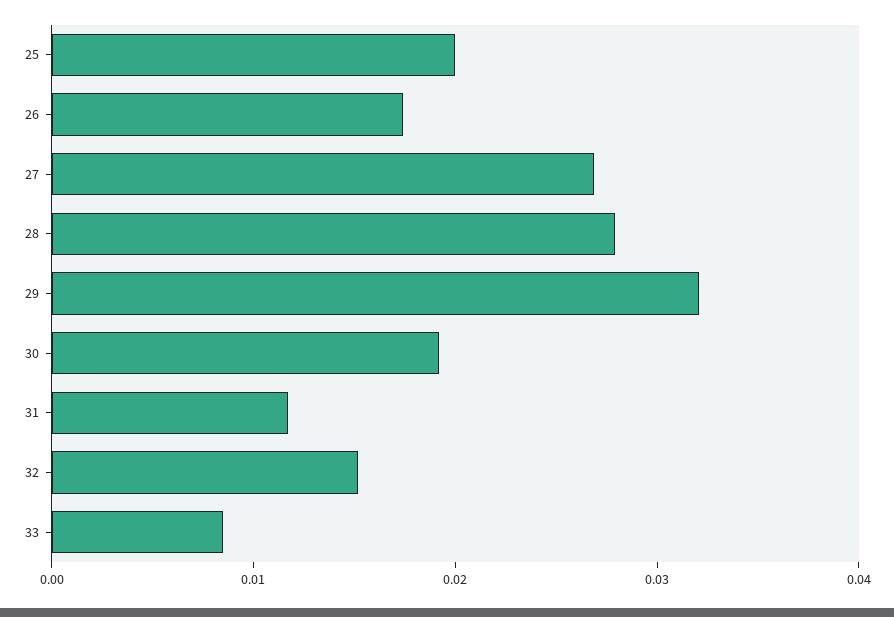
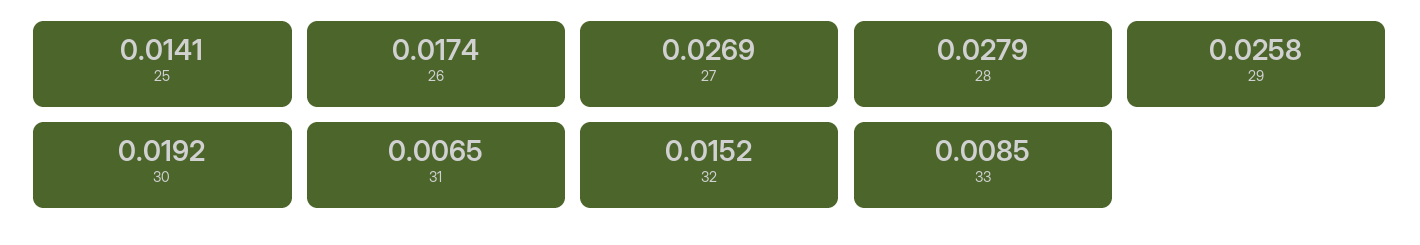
  {
-   "25": 0.02,
+   "25": 0.0141,
    "26": 0.0174,
    "27": 0.0269,
    "28": 0.0279,
-   "29": 0.032,
+   "29": 0.0258,
    "30": 0.0192,
-   "31": 0.012,
+   "31": 0.0065,
    "32": 0.0152,
    "33": 0.0085
  }

